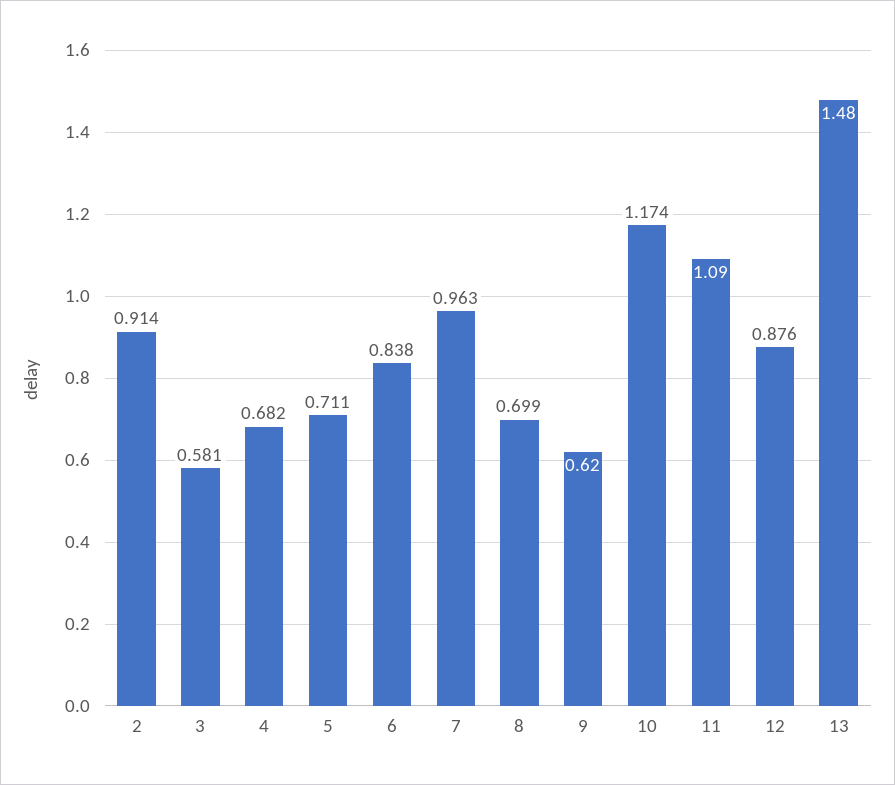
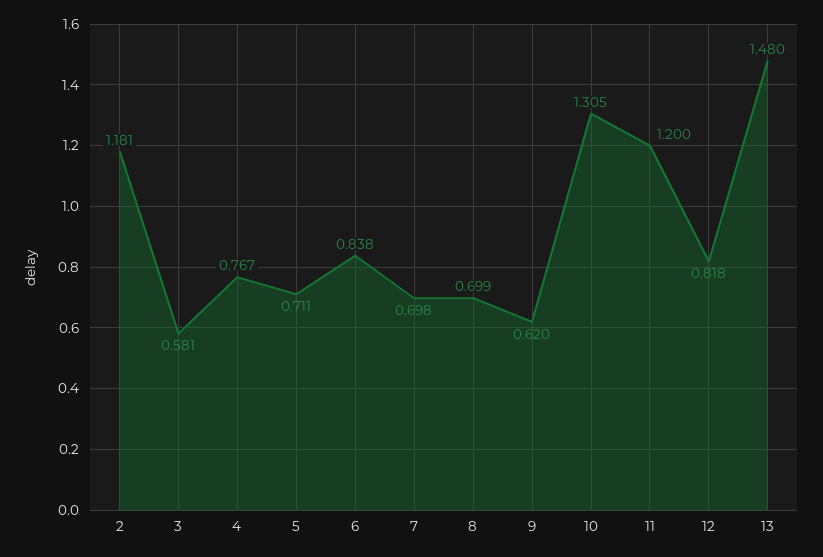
  {
-   "2": 0.914,
+   "2": 1.181,
    "3": 0.581,
-   "4": 0.682,
+   "4": 0.767,
    "5": 0.711,
    "6": 0.838,
-   "7": 0.963,
+   "7": 0.698,
    "8": 0.699,
    "9": 0.62,
-   "10": 1.174,
+   "10": 1.305,
-   "11": 1.09,
+   "11": 1.2,
-   "12": 0.876,
+   "12": 0.818,
    "13": 1.48
  }

